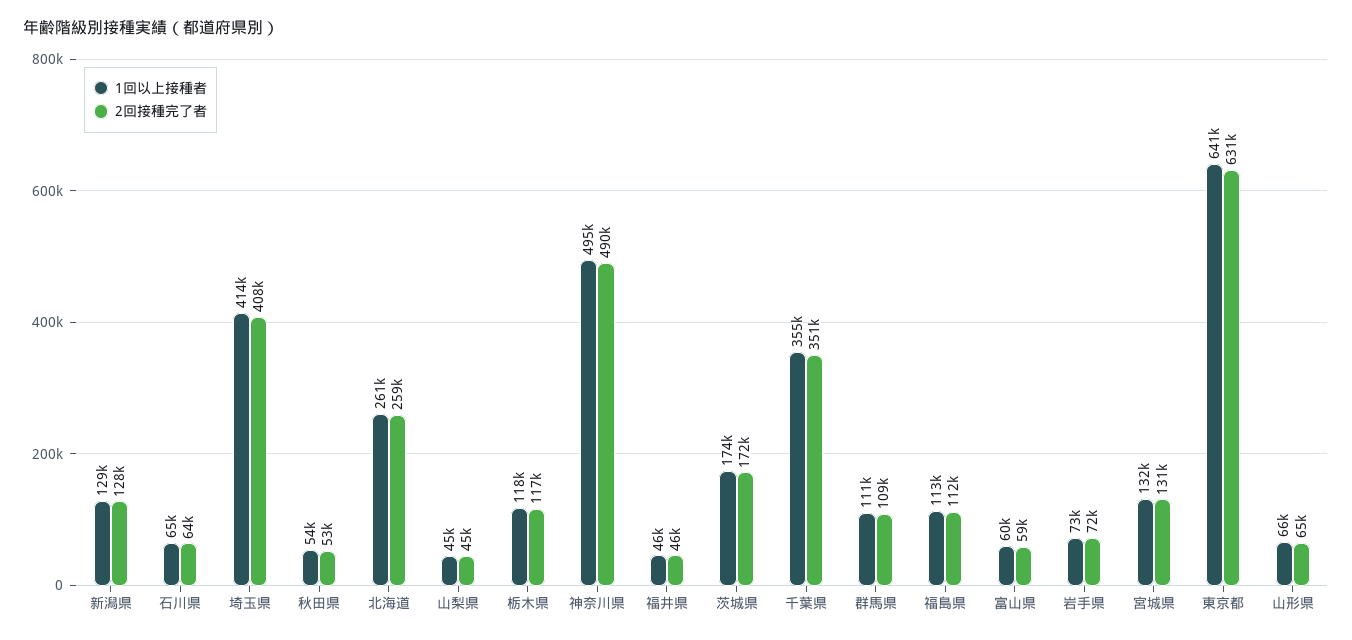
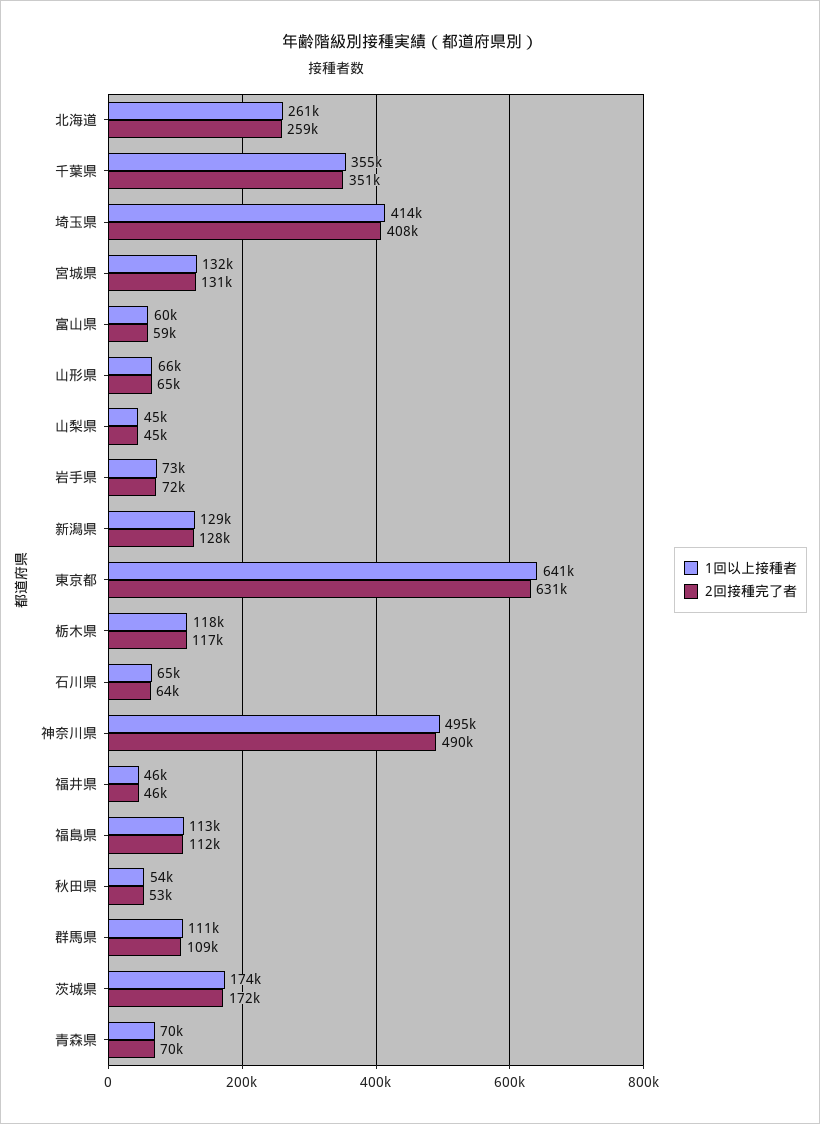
  {
    "1回以上接種者": {
      "新潟県": 129000,
      "石川県": 65000,
      "埼玉県": 414000,
      "秋田県": 54000,
      "北海道": 261000,
      "山梨県": 45000,
      "栃木県": 118000,
      "神奈川県": 495000,
      "福井県": 46000,
      "茨城県": 174000,
      "千葉県": 355000,
      "群馬県": 111000,
      "福島県": 113000,
      "富山県": 60000,
      "岩手県": 73000,
      "宮城県": 132000,
      "東京都": 641000,
-     "山形県": 66000
+     "山形県": 66000,
+     "青森県": 70000
    },
    "2回接種完了者": {
      "新潟県": 128000,
      "石川県": 64000,
      "埼玉県": 408000,
      "秋田県": 53000,
      "北海道": 259000,
      "山梨県": 45000,
      "栃木県": 117000,
      "神奈川県": 490000,
      "福井県": 46000,
      "茨城県": 172000,
      "千葉県": 351000,
      "群馬県": 109000,
      "福島県": 112000,
      "富山県": 59000,
      "岩手県": 72000,
      "宮城県": 131000,
      "東京都": 631000,
-     "山形県": 65000
+     "山形県": 65000,
+     "青森県": 70000
    }
  }

